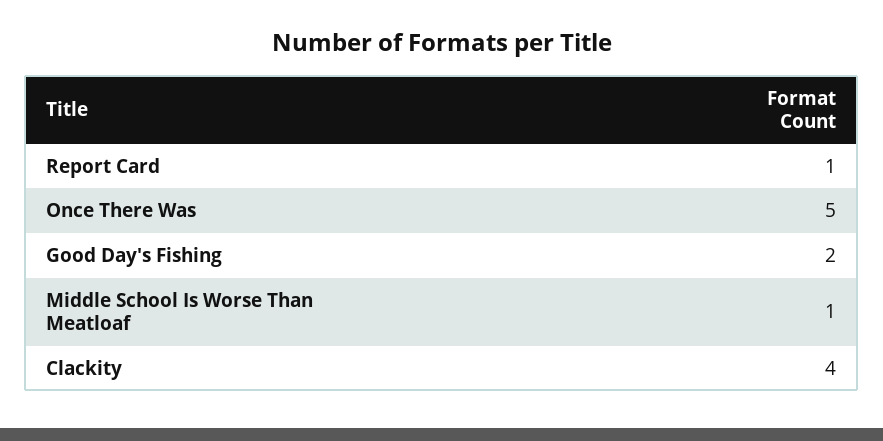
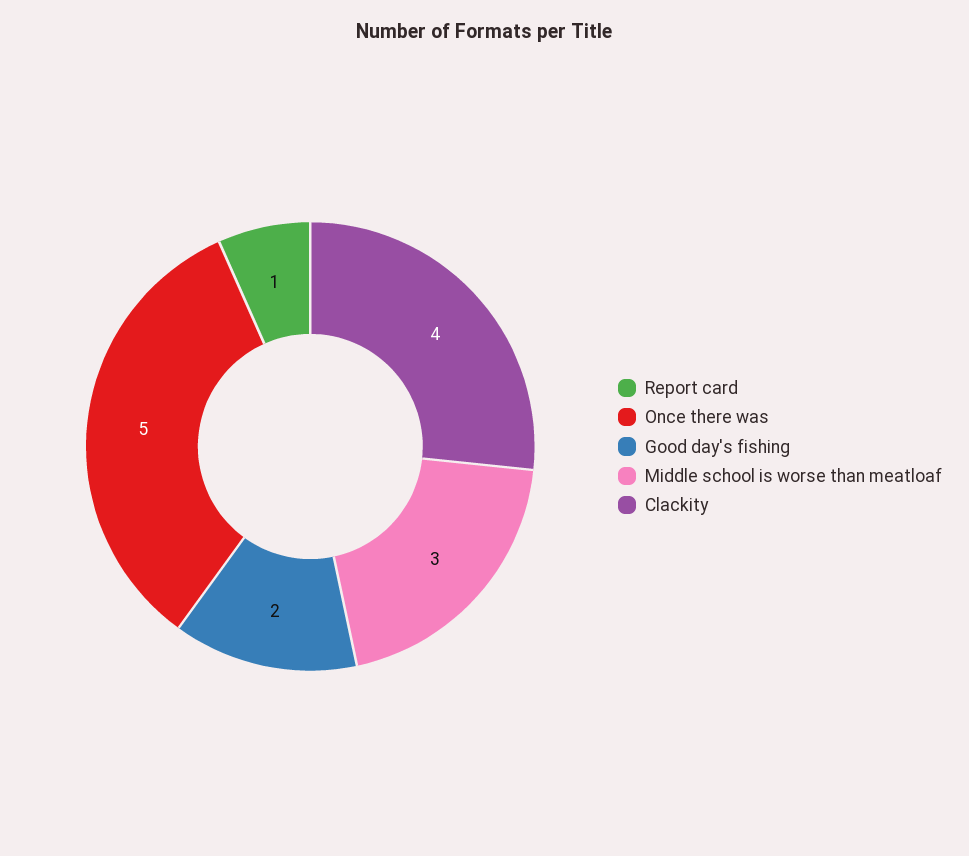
  {
    "Report Card": 1,
    "Once There Was": 5,
    "Good Day's Fishing": 2,
-   "Middle School Is Worse Than Meatloaf": 1,
+   "Middle School Is Worse Than Meatloaf": 3,
    "Clackity": 4
  }

